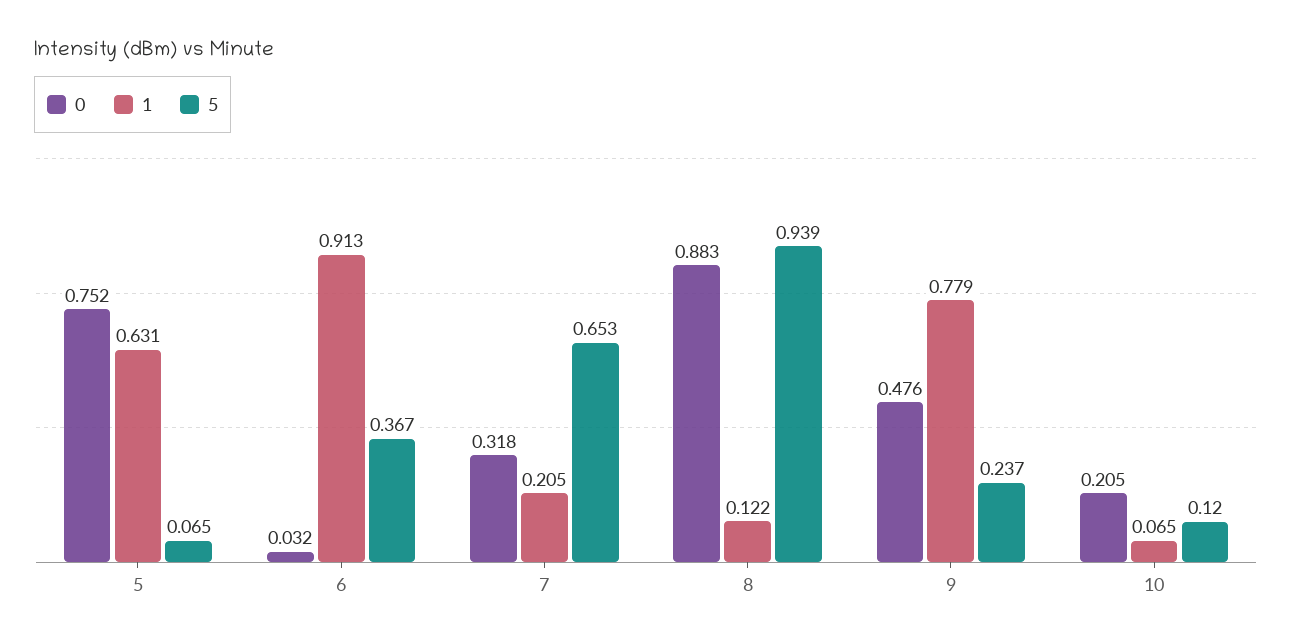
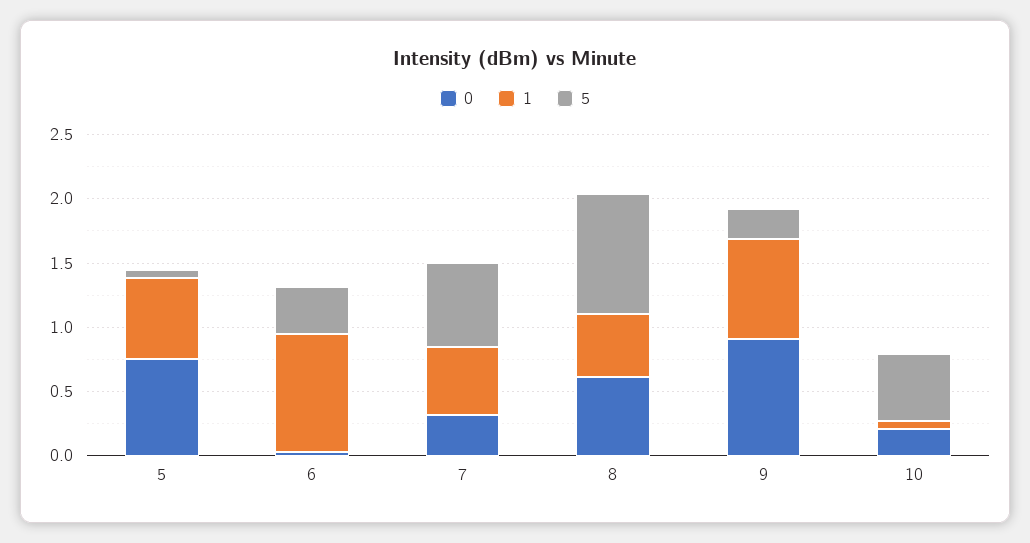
  {
    "0": {
      "5": 0.752,
      "6": 0.032,
      "7": 0.318,
-     "8": 0.883,
+     "8": 0.6,
-     "9": 0.476,
+     "9": 0.9,
      "10": 0.205
    },
    "1": {
      "5": 0.631,
      "6": 0.913,
-     "7": 0.205,
+     "7": 0.5,
-     "8": 0.122,
+     "8": 0.5,
      "9": 0.779,
      "10": 0.065
    },
    "5": {
      "5": 0.065,
      "6": 0.367,
      "7": 0.653,
      "8": 0.939,
      "9": 0.237,
-     "10": 0.12
+     "10": 0.5
    }
  }

